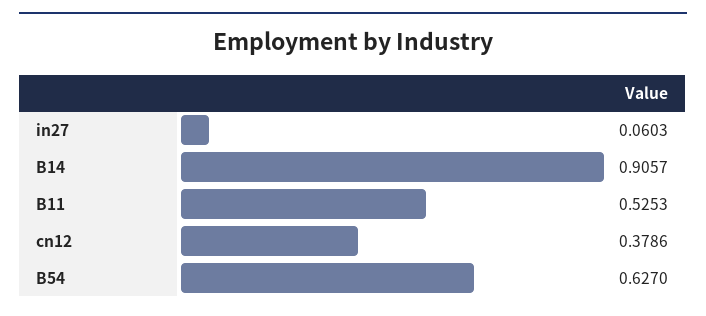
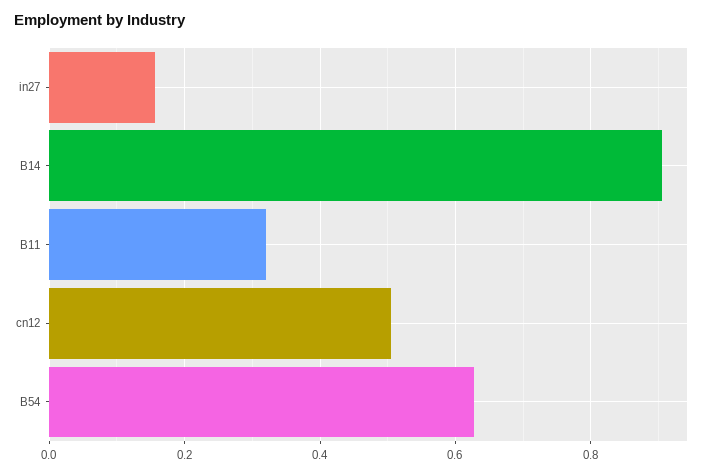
  {
-   "in27": 0.0603,
+   "in27": 0.16,
    "B14": 0.9057,
-   "B11": 0.5253,
+   "B11": 0.32,
-   "cn12": 0.3786,
+   "cn12": 0.5,
    "B54": 0.627
  }

